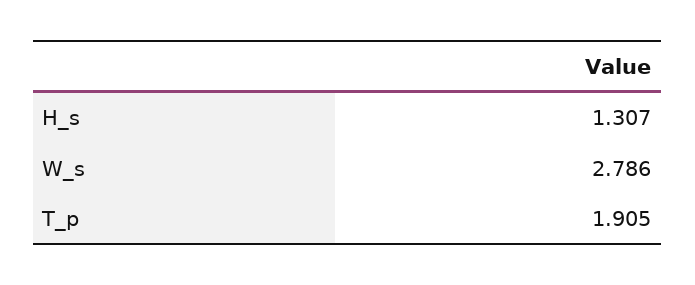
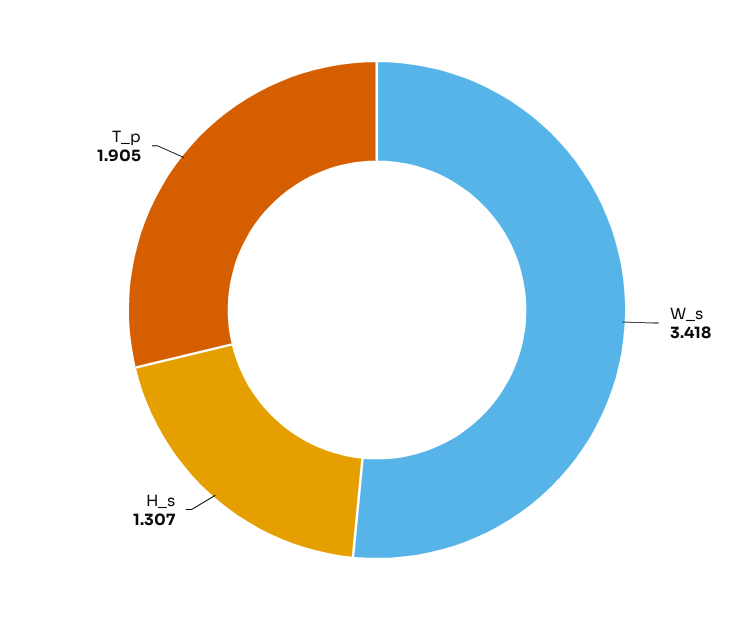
  {
    "H_s": 1.307,
-   "W_s": 2.786,
+   "W_s": 3.418,
    "T_p": 1.905
  }

